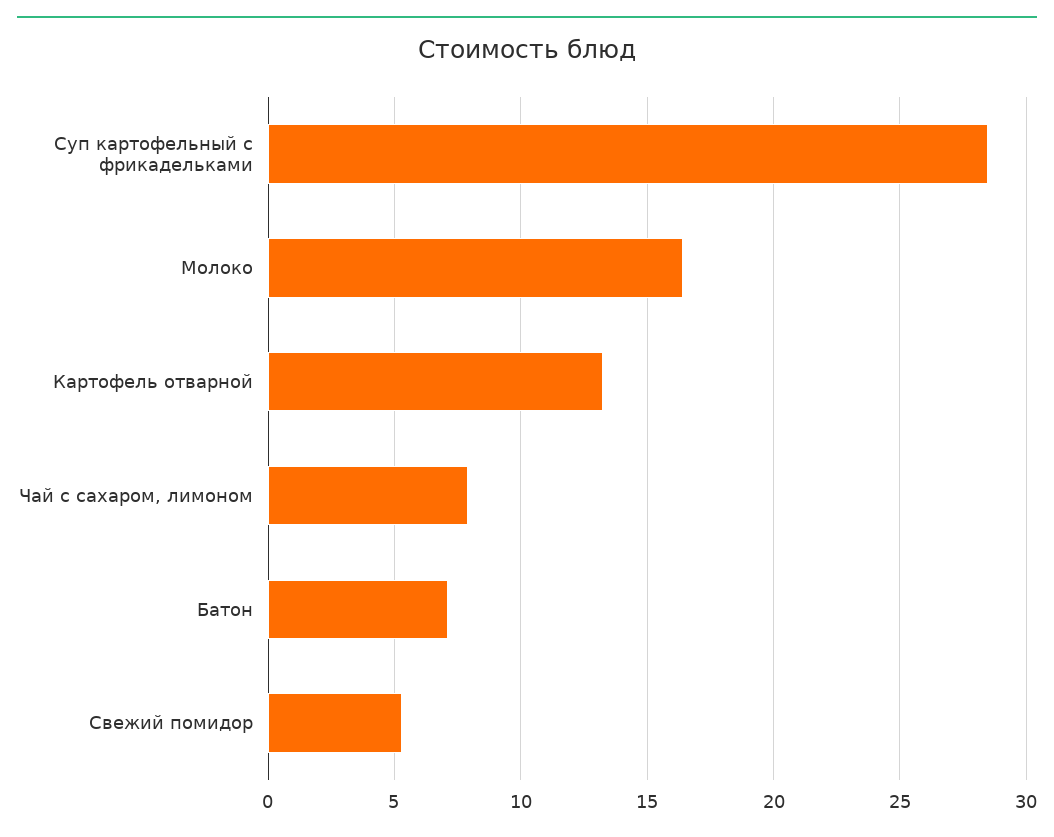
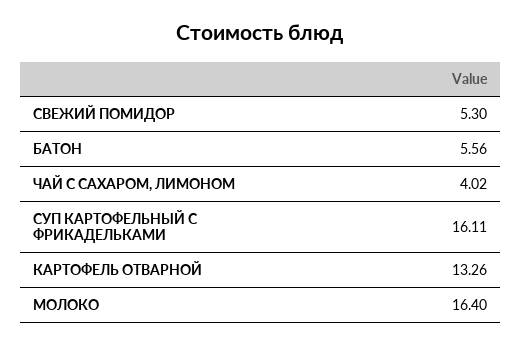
  {
-   "Суп картофельный с фрикадельками": 28.5,
+   "Суп картофельный с фрикадельками": 16.11,
    "Молоко": 16.4,
    "Картофель отварной": 13.26,
-   "Чай с сахаром, лимоном": 8,
+   "Чай с сахаром, лимоном": 4.02,
-   "Батон": 7,
+   "Батон": 5.56,
    "Свежий помидор": 5.3
  }

